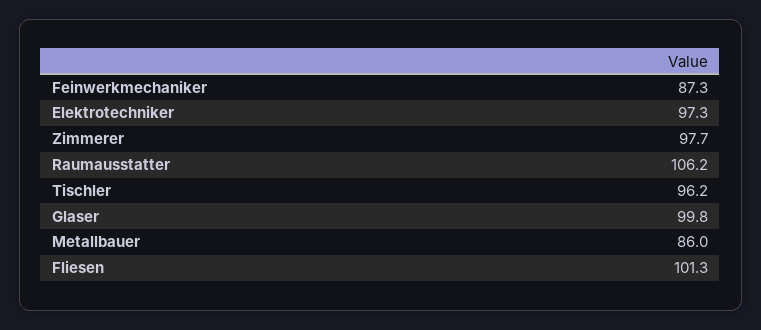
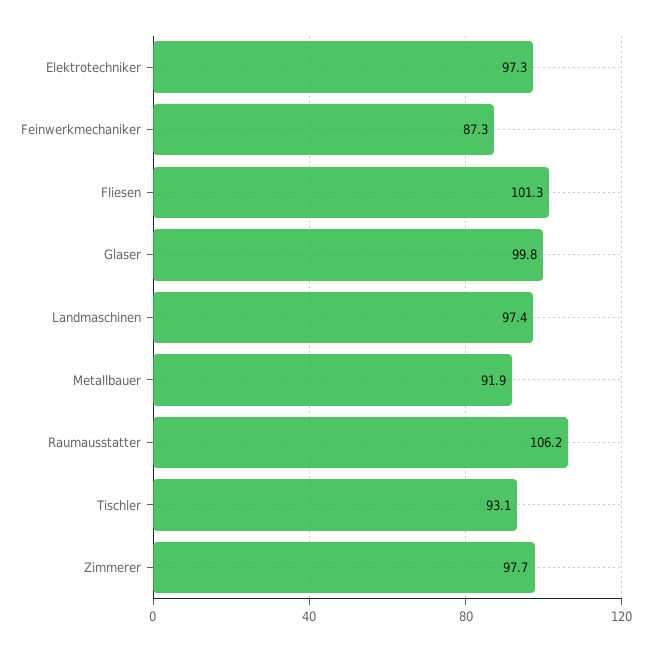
  {
    "Feinwerkmechaniker": 87.3,
    "Elektrotechniker": 97.3,
    "Zimmerer": 97.7,
    "Raumausstatter": 106.2,
-   "Tischler": 96.2,
+   "Tischler": 93.1,
    "Glaser": 99.8,
-   "Metallbauer": 86,
+   "Metallbauer": 91.9,
-   "Fliesen": 101.3
+   "Fliesen": 101.3,
+   "Landmaschinen": 97.4
  }

